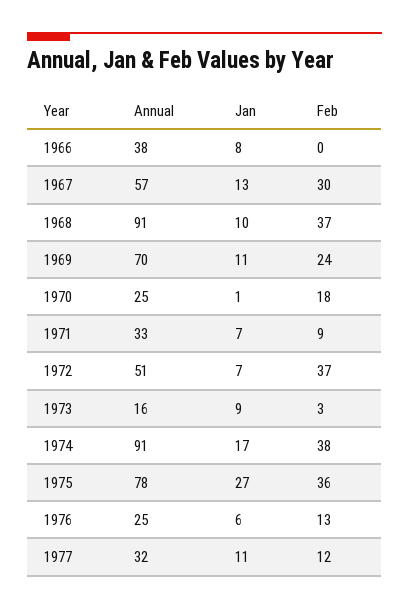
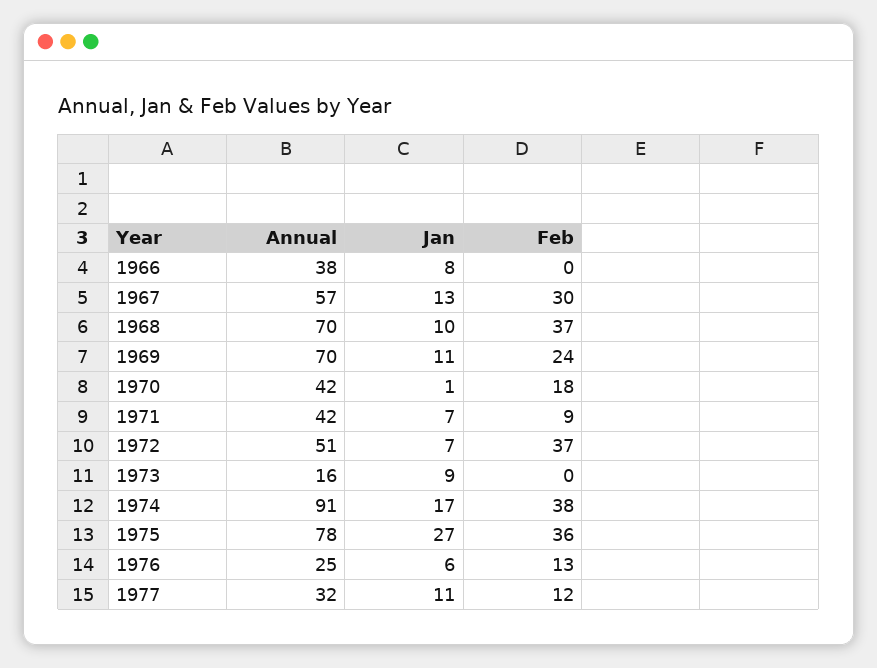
  {
    "Annual": {
      "1966": 38,
      "1967": 57,
-     "1968": 91,
+     "1968": 70,
      "1969": 70,
-     "1970": 25,
+     "1970": 42,
-     "1971": 33,
+     "1971": 42,
      "1972": 51,
      "1973": 16,
      "1974": 91,
      "1975": 78,
      "1976": 25,
      "1977": 32
    },
    "Jan": {
      "1966": 8,
      "1967": 13,
      "1968": 10,
      "1969": 11,
      "1970": 1,
      "1971": 7,
      "1972": 7,
      "1973": 9,
      "1974": 17,
      "1975": 27,
      "1976": 6,
      "1977": 11
    },
    "Feb": {
      "1966": 0,
      "1967": 30,
      "1968": 37,
      "1969": 24,
      "1970": 18,
      "1971": 9,
      "1972": 37,
-     "1973": 3,
+     "1973": 0,
      "1974": 38,
      "1975": 36,
      "1976": 13,
      "1977": 12
    }
  }

